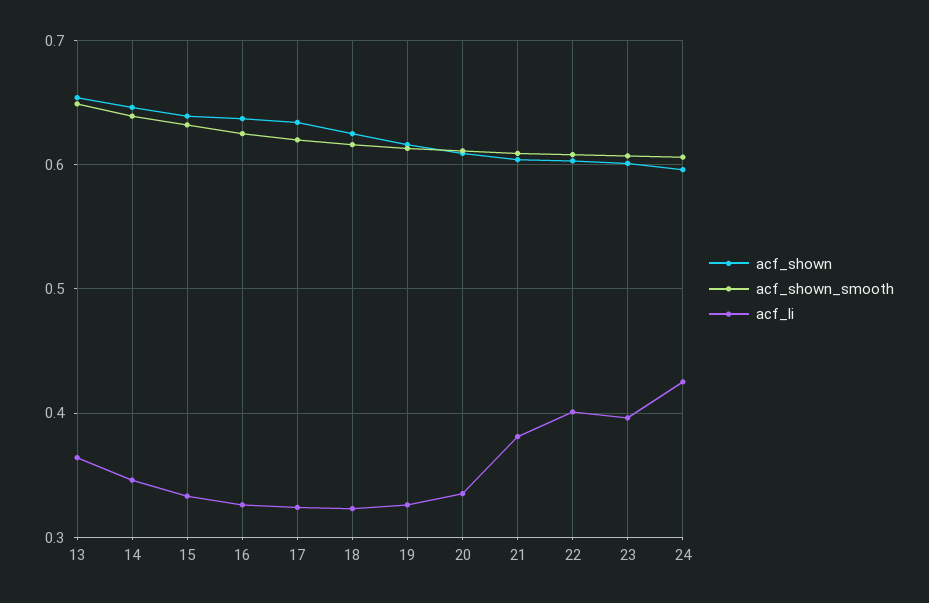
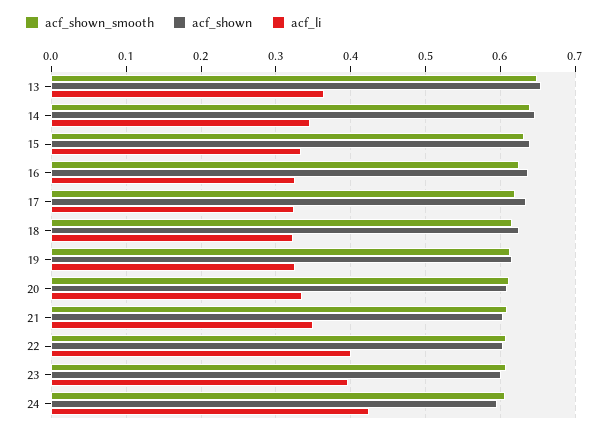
  {
    "acf_shown": {
      "13": 0.65,
      "14": 0.65,
      "15": 0.64,
      "16": 0.64,
      "17": 0.63,
      "18": 0.63,
      "19": 0.62,
      "20": 0.61,
      "21": 0.6,
      "22": 0.6,
      "23": 0.6,
      "24": 0.6
    },
    "acf_shown_smooth": {
      "13": 0.65,
      "14": 0.64,
      "15": 0.63,
      "16": 0.63,
      "17": 0.62,
      "18": 0.62,
      "19": 0.61,
      "20": 0.61,
      "21": 0.61,
      "22": 0.61,
      "23": 0.61,
      "24": 0.61
    },
    "acf_li": {
      "13": 0.36,
      "14": 0.35,
      "15": 0.33,
      "16": 0.33,
      "17": 0.32,
      "18": 0.32,
      "19": 0.33,
      "20": 0.34,
-     "21": 0.38,
+     "21": 0.35,
      "22": 0.4,
      "23": 0.4,
      "24": 0.43
    }
  }

